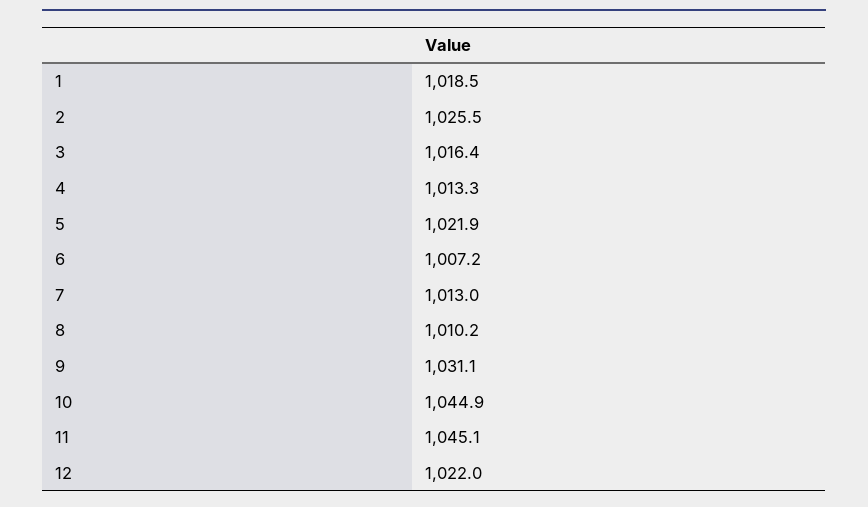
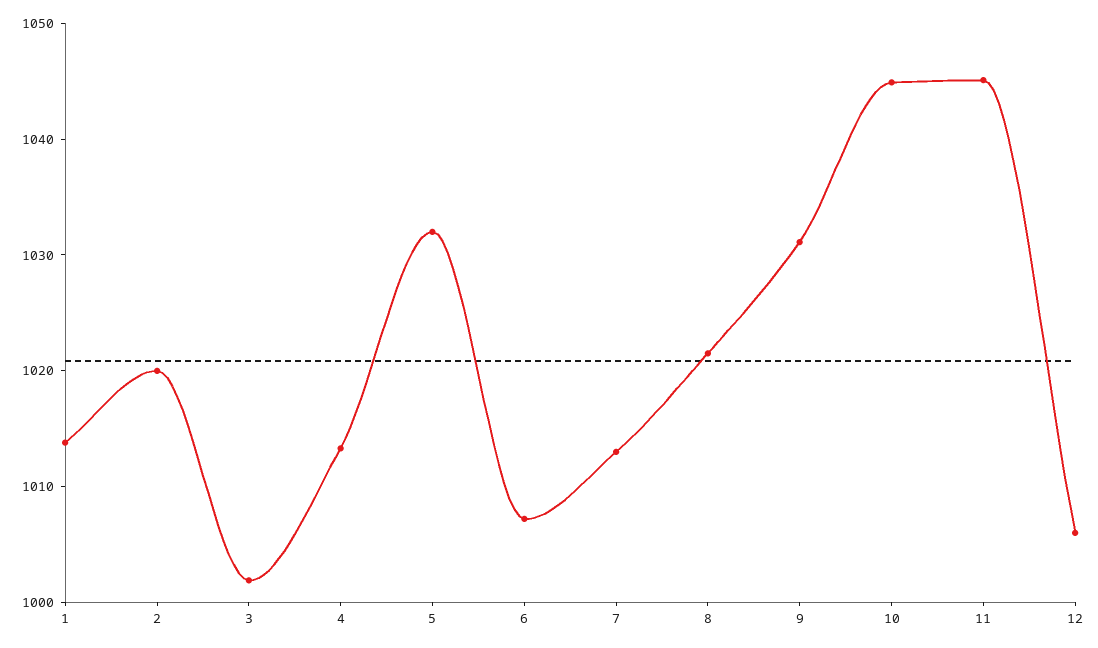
  {
-   "1": 1018.5,
+   "1": 1014,
-   "2": 1025.5,
+   "2": 1020,
-   "3": 1016.4,
+   "3": 1002,
    "4": 1013.3,
-   "5": 1021.9,
+   "5": 1032,
    "6": 1007.2,
    "7": 1013,
-   "8": 1010.2,
+   "8": 1022,
    "9": 1031.1,
    "10": 1044.9,
    "11": 1045.1,
-   "12": 1022
+   "12": 1006
  }

